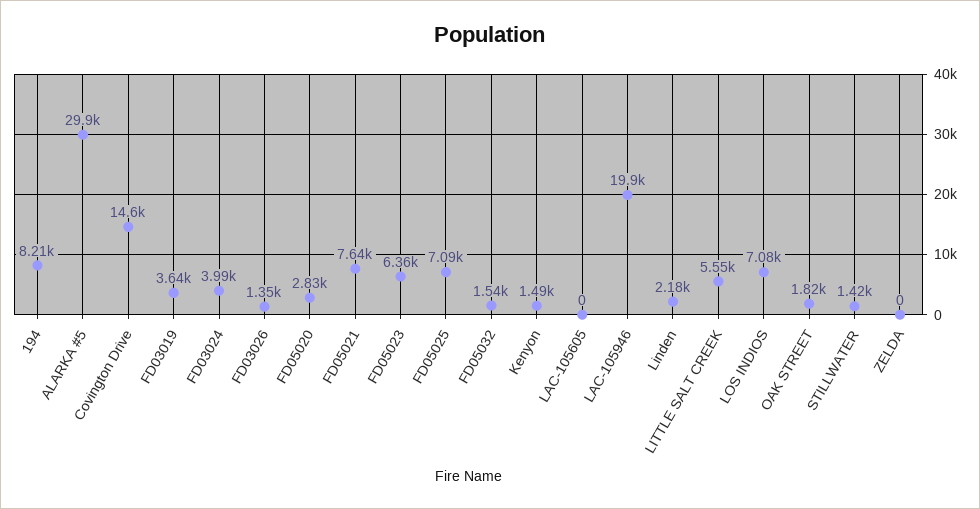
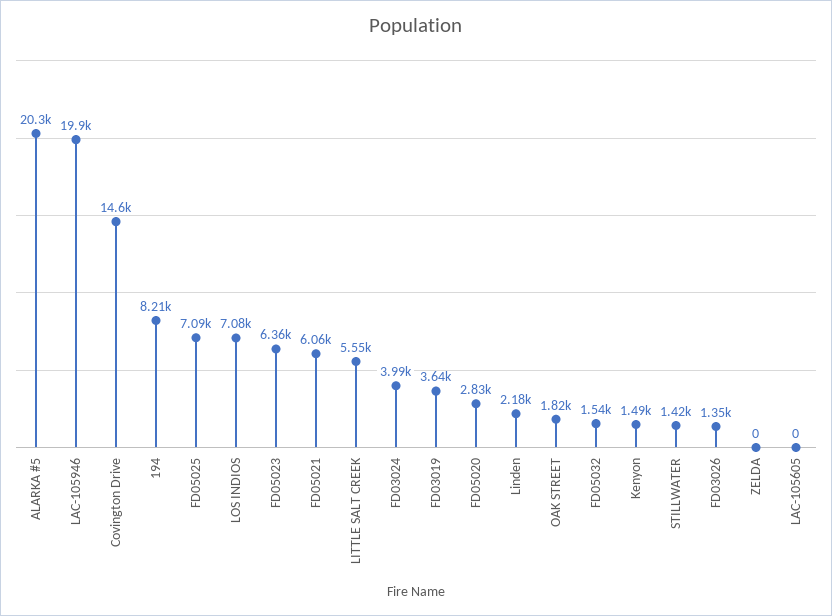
  {
    "194": 8210,
-   "ALARKA #5": 29900,
+   "ALARKA #5": 20300,
    "Covington Drive": 14600,
    "FD03019": 3640,
    "FD03024": 3990,
    "FD03026": 1350,
    "FD05020": 2830,
-   "FD05021": 7640,
+   "FD05021": 6060,
    "FD05023": 6360,
    "FD05025": 7090,
    "FD05032": 1540,
    "Kenyon": 1490,
    "LAC-105605": 0,
    "LAC-105946": 19900,
    "Linden": 2180,
    "LITTLE SALT CREEK": 5550,
    "LOS INDIOS": 7080,
    "OAK STREET": 1820,
    "STILLWATER": 1420,
    "ZELDA": 0
  }

